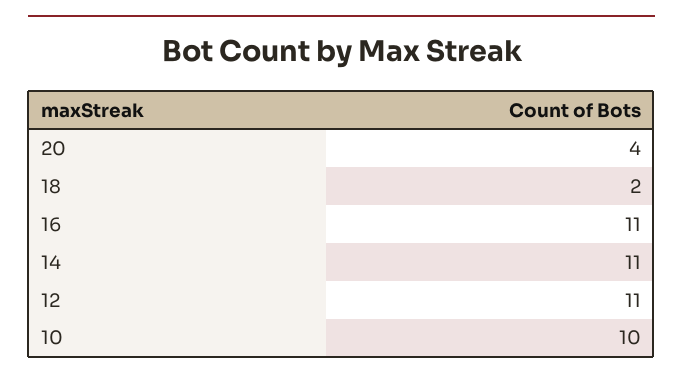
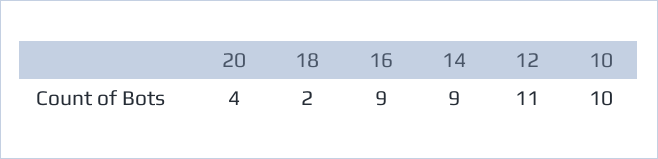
  {
    "20": 4,
    "18": 2,
-   "16": 11,
+   "16": 9,
-   "14": 11,
+   "14": 9,
    "12": 11,
    "10": 10
  }

